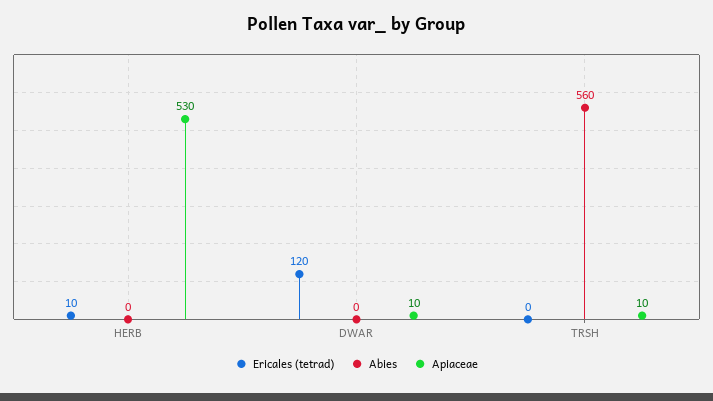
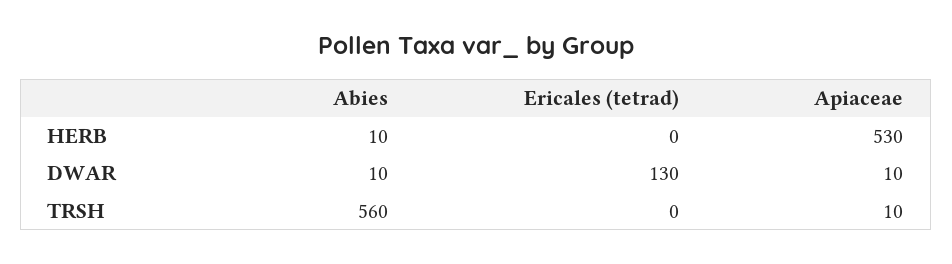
  {
    "Ericales (tetrad)": {
-     "HERB": 10,
+     "HERB": 0,
-     "DWAR": 120,
+     "DWAR": 130,
      "TRSH": 0
    },
    "Abies": {
-     "HERB": 0,
+     "HERB": 10,
-     "DWAR": 0,
+     "DWAR": 10,
      "TRSH": 560
    },
    "Apiaceae": {
      "HERB": 530,
      "DWAR": 10,
      "TRSH": 10
    }
  }

